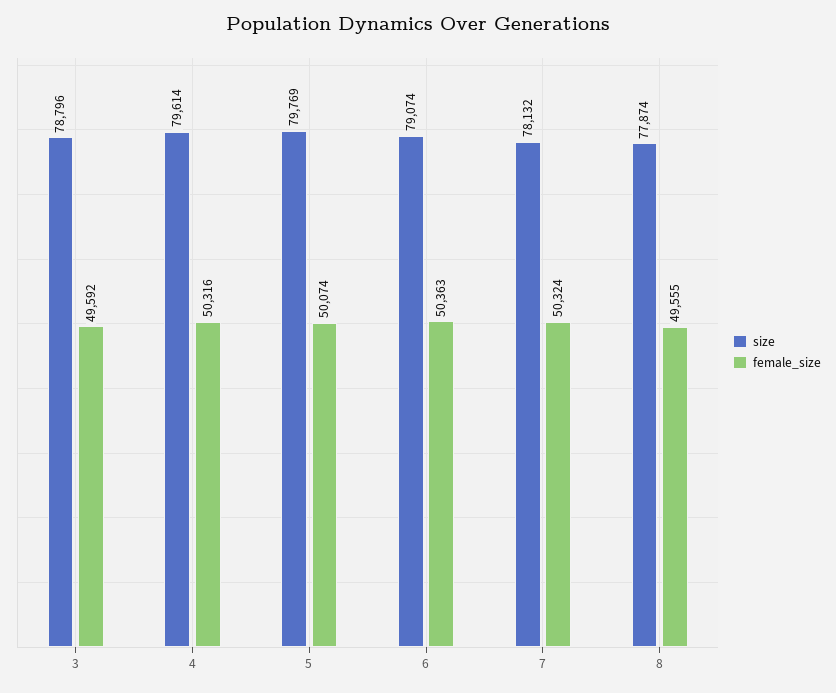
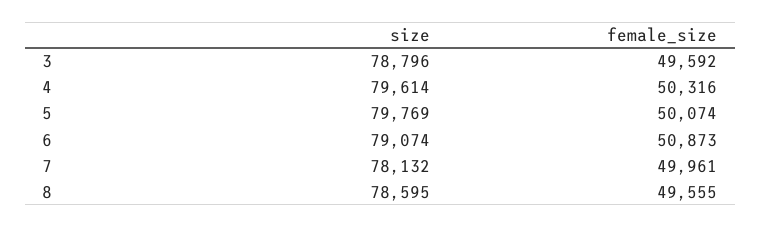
  {
    "size": {
      "3": 78796,
      "4": 79614,
      "5": 79769,
      "6": 79074,
      "7": 78132,
-     "8": 77874
+     "8": 78595
    },
    "female_size": {
      "3": 49592,
      "4": 50316,
      "5": 50074,
-     "6": 50363,
+     "6": 50873,
-     "7": 50324,
+     "7": 49961,
      "8": 49555
    }
  }

